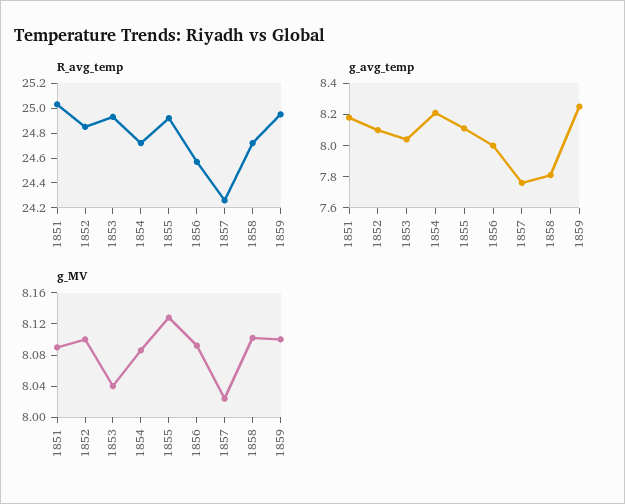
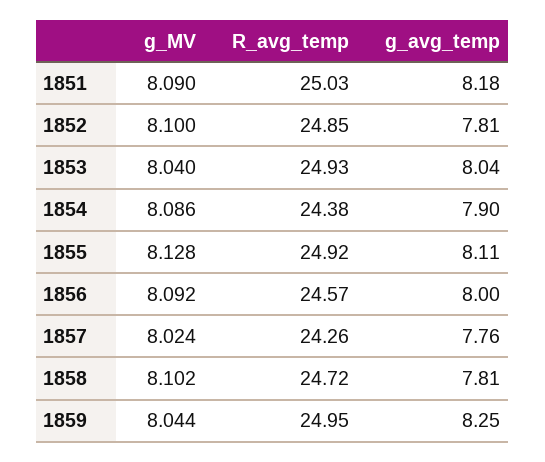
  {
    "R_avg_temp": {
      "1851": 25.03,
      "1852": 24.85,
      "1853": 24.93,
-     "1854": 24.7,
+     "1854": 24.38,
      "1855": 24.92,
      "1856": 24.57,
      "1857": 24.26,
      "1858": 24.72,
      "1859": 24.95
    },
    "g_avg_temp": {
      "1851": 8.18,
-     "1852": 8.1,
+     "1852": 7.81,
      "1853": 8.04,
-     "1854": 8.2,
+     "1854": 7.9,
      "1855": 8.11,
      "1856": 8,
      "1857": 7.76,
      "1858": 7.81,
      "1859": 8.25
    },
    "g_MV": {
      "1851": 8.09,
      "1852": 8.1,
      "1853": 8.04,
      "1854": 8.086,
      "1855": 8.128,
      "1856": 8.092,
      "1857": 8.024,
      "1858": 8.102,
-     "1859": 8.1
+     "1859": 8.044
    }
  }

